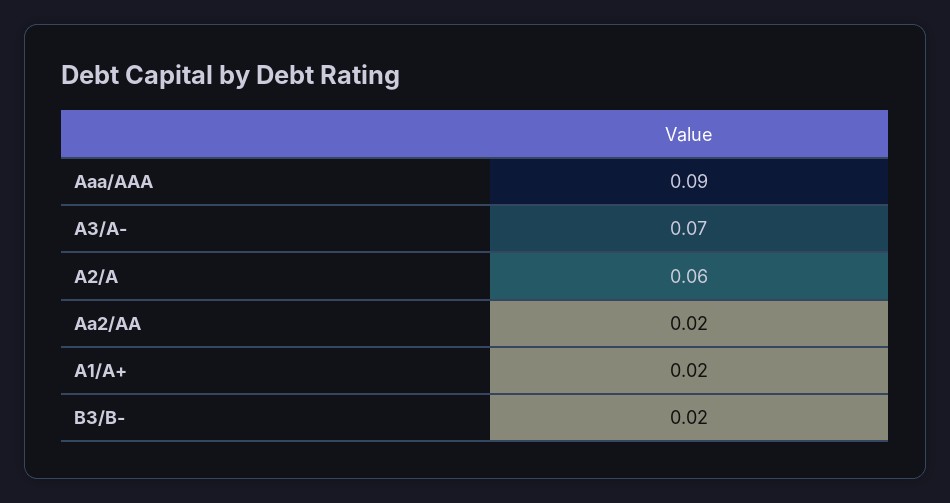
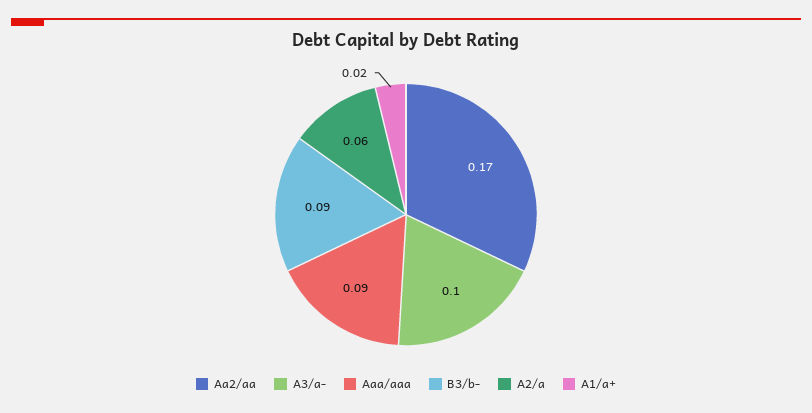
  {
    "Aaa/AAA": 0.09,
-   "A3/A-": 0.07,
+   "A3/A-": 0.1,
    "A2/A": 0.06,
-   "Aa2/AA": 0.02,
+   "Aa2/AA": 0.17,
    "A1/A+": 0.02,
-   "B3/B-": 0.02
+   "B3/B-": 0.09
  }

